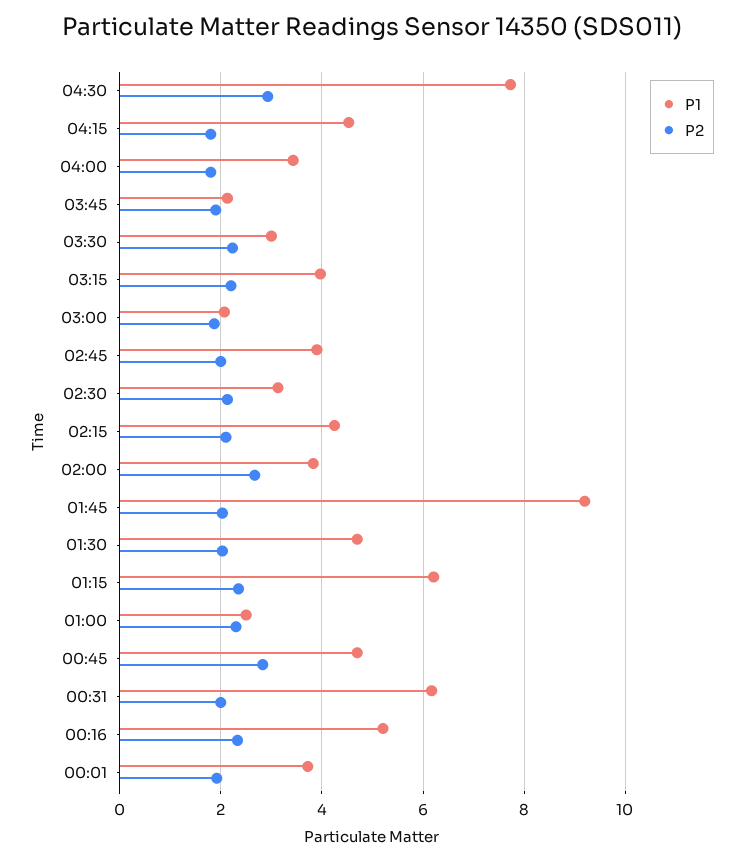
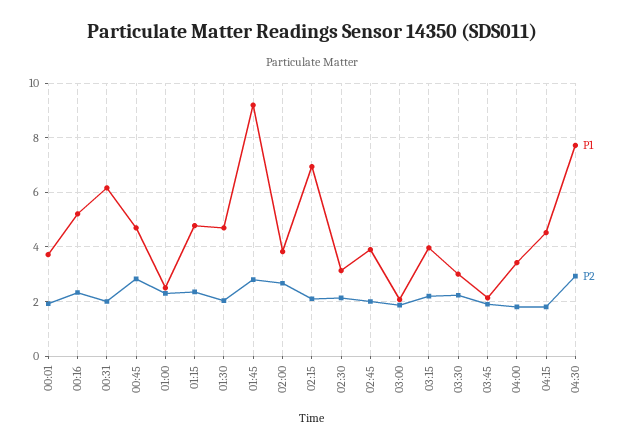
  {
    "P1": {
      "04:30": 7.8,
      "04:15": 4.6,
      "04:00": 3.4,
      "03:45": 2.2,
      "03:30": 3,
      "03:15": 4,
      "03:00": 2,
      "02:45": 4,
      "02:30": 3.2,
-     "02:15": 4.2,
+     "02:15": 7,
      "02:00": 3.8,
      "01:45": 9.2,
      "01:30": 4.8,
-     "01:15": 6.2,
+     "01:15": 4.75,
      "01:00": 2.6,
      "00:45": 4.8,
      "00:31": 6.2,
      "00:16": 5.2,
      "00:01": 3.8
    },
    "P2": {
      "04:30": 3,
      "04:15": 1.8,
      "04:00": 1.8,
      "03:45": 2,
      "03:30": 2.2,
      "03:15": 2.2,
      "03:00": 1.8,
      "02:45": 2,
      "02:30": 2.2,
      "02:15": 2.2,
      "02:00": 2.6,
-     "01:45": 2,
+     "01:45": 2.75,
      "01:30": 2,
      "01:15": 2.4,
      "01:00": 2.4,
      "00:45": 2.8,
      "00:31": 2,
      "00:16": 2.4,
      "00:01": 2
    }
  }

